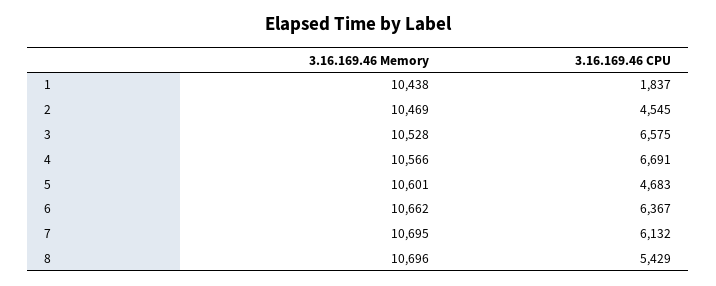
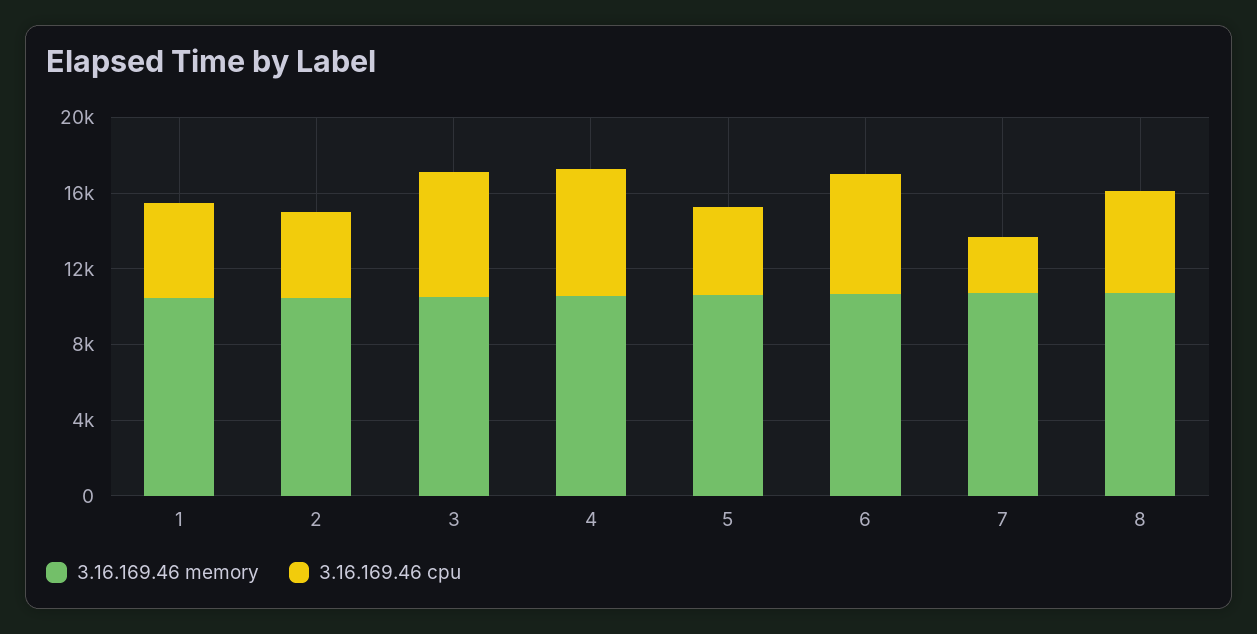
  {
    "3.16.169.46 Memory": {
      "1": 10438,
      "2": 10469,
      "3": 10528,
      "4": 10566,
      "5": 10601,
      "6": 10662,
      "7": 10695,
      "8": 10696
    },
    "3.16.169.46 CPU": {
-     "1": 1837,
+     "1": 5000,
      "2": 4545,
      "3": 6575,
      "4": 6691,
      "5": 4683,
      "6": 6367,
-     "7": 6132,
+     "7": 3000,
      "8": 5429
    }
  }

